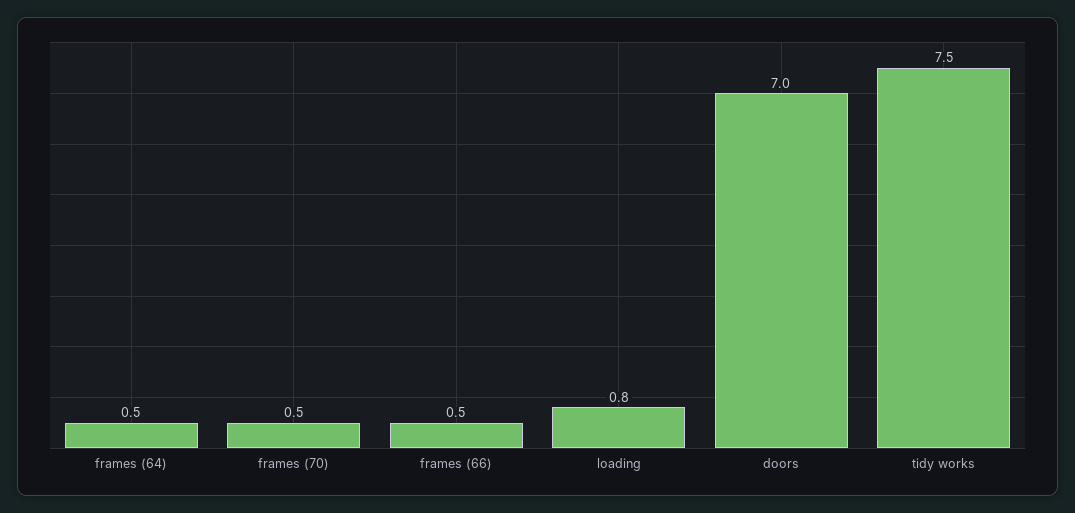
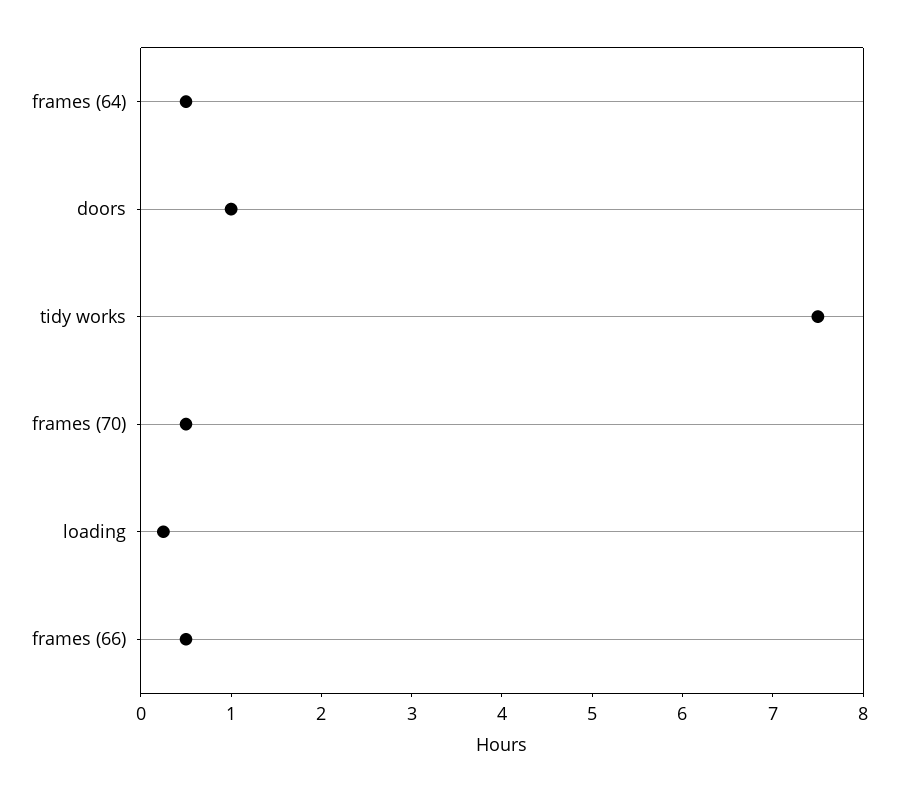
  {
    "frames (64)": 0.5,
    "frames (70)": 0.5,
    "frames (66)": 0.5,
-   "loading": 0.8,
+   "loading": 0.2,
-   "doors": 7,
+   "doors": 1,
    "tidy works": 7.5
  }

